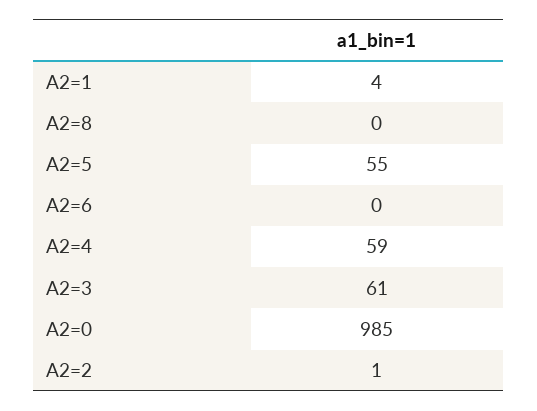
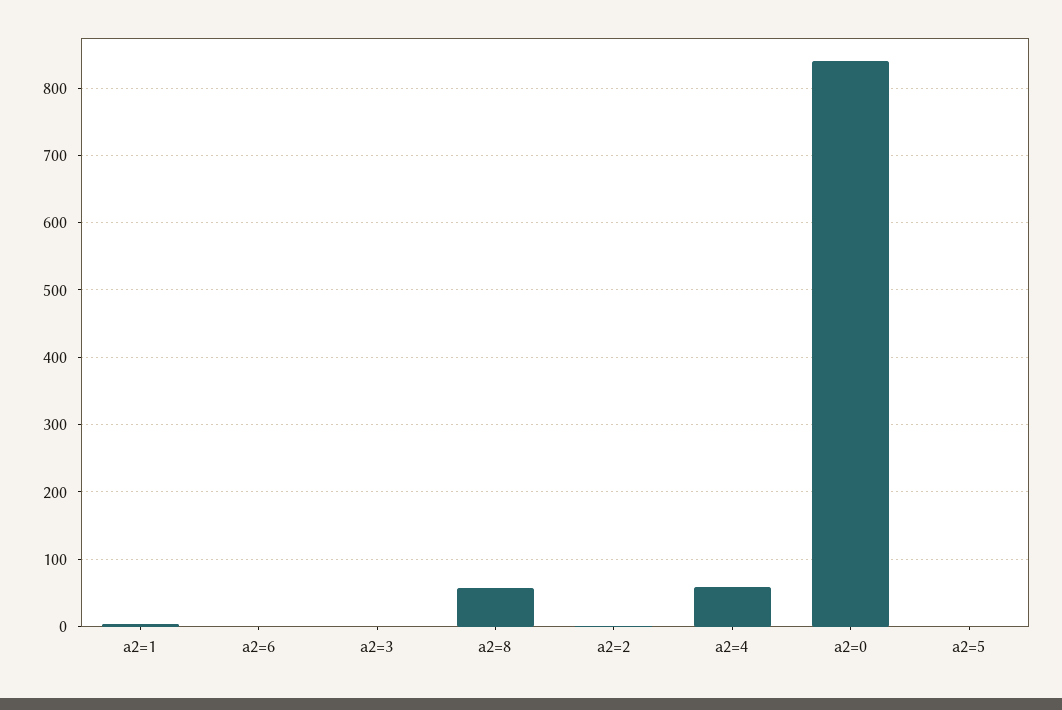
  {
    "A2=1": 4,
-   "A2=8": 0,
+   "A2=8": 60,
-   "A2=5": 55,
+   "A2=5": 0,
    "A2=6": 0,
    "A2=4": 59,
-   "A2=3": 61,
+   "A2=3": 0,
-   "A2=0": 985,
+   "A2=0": 840,
    "A2=2": 1
  }

